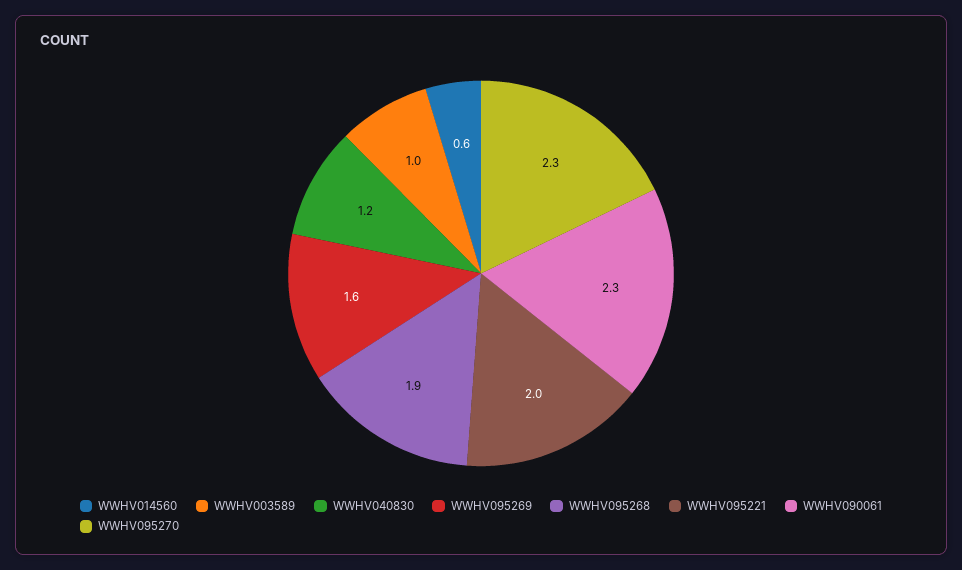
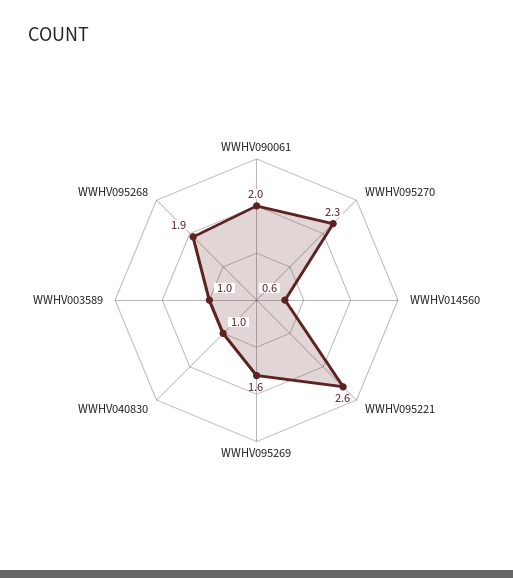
  {
    "WWHV014560": 0.6,
    "WWHV003589": 1,
-   "WWHV040830": 1.2,
+   "WWHV040830": 1,
    "WWHV095269": 1.6,
    "WWHV095268": 1.9,
-   "WWHV095221": 2,
+   "WWHV095221": 2.6,
-   "WWHV090061": 2.3,
+   "WWHV090061": 2,
    "WWHV095270": 2.3
  }

